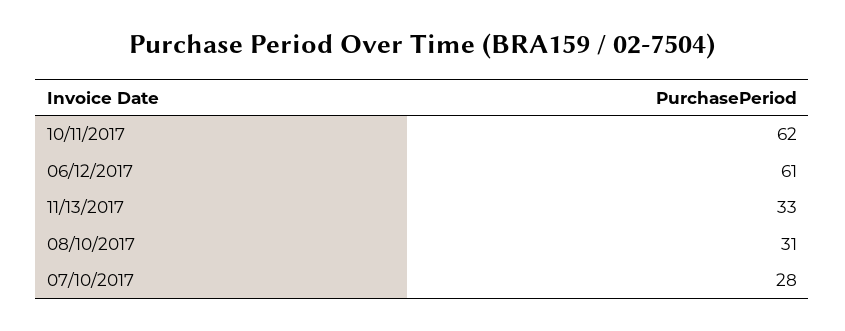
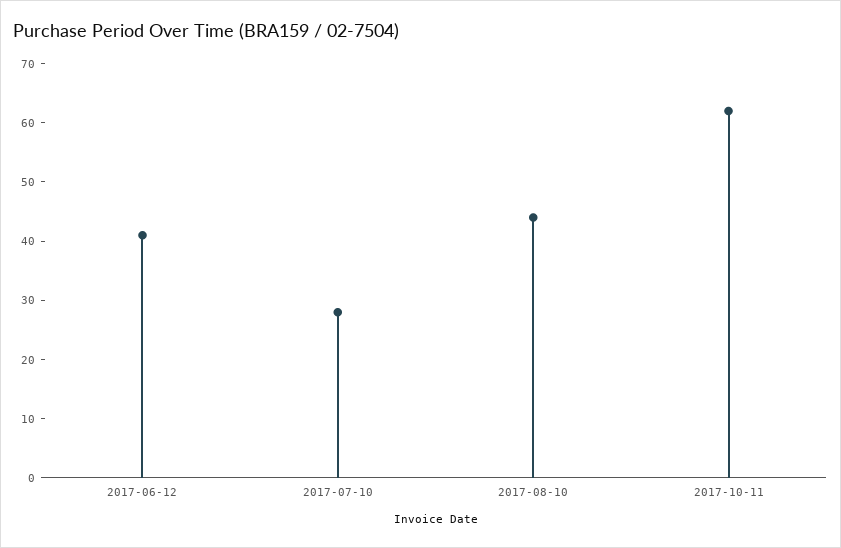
  {
    "10/11/2017": 62,
-   "06/12/2017": 61,
+   "06/12/2017": 40,
-   "11/13/2017": 33,
-   "08/10/2017": 31,
+   "08/10/2017": 45,
    "07/10/2017": 28
  }

